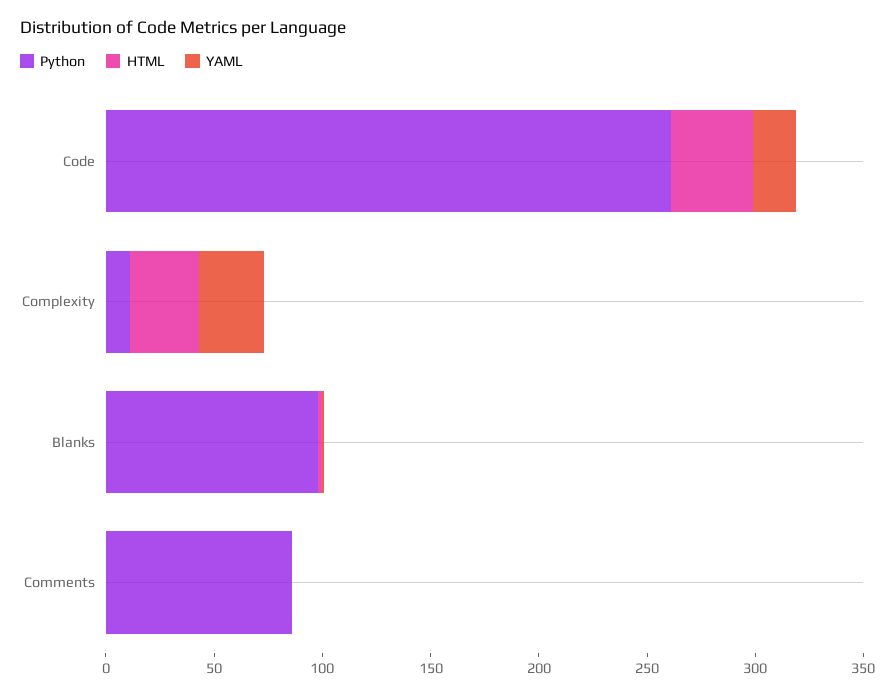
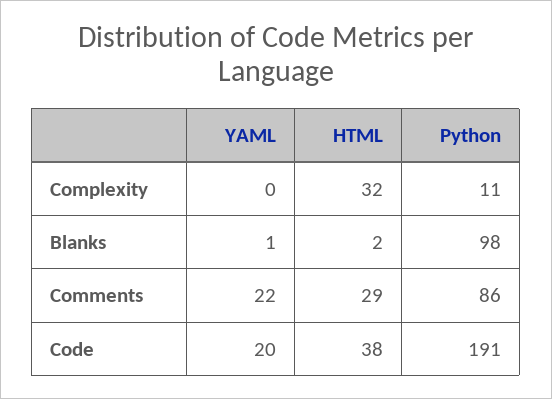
  {
    "Python": {
-     "Code": 260,
+     "Code": 191,
      "Complexity": 11,
      "Blanks": 98,
      "Comments": 86
    },
    "HTML": {
      "Code": 38,
      "Complexity": 32,
      "Blanks": 2,
-     "Comments": 0
+     "Comments": 29
    },
    "YAML": {
      "Code": 20,
-     "Complexity": 30,
+     "Complexity": 0,
      "Blanks": 1,
-     "Comments": 0
+     "Comments": 22
    }
  }

